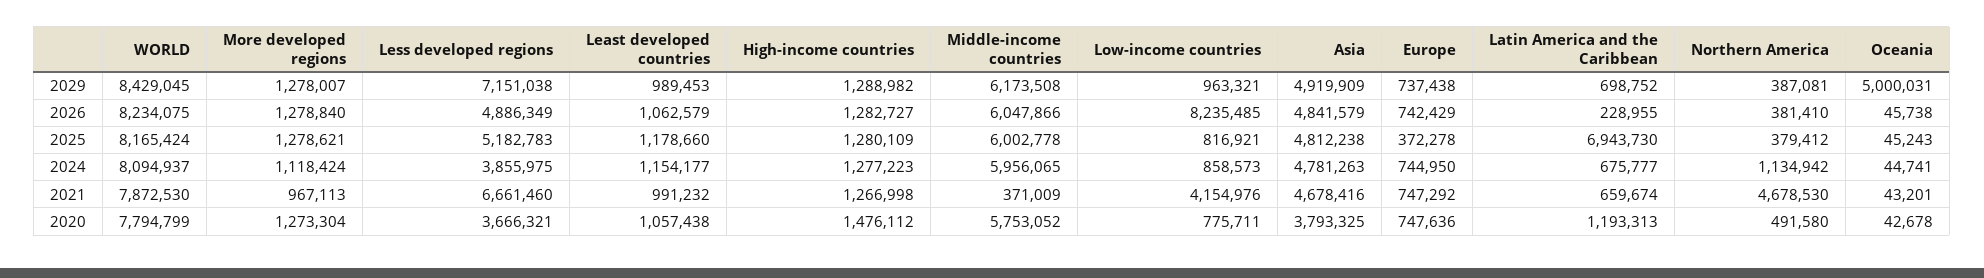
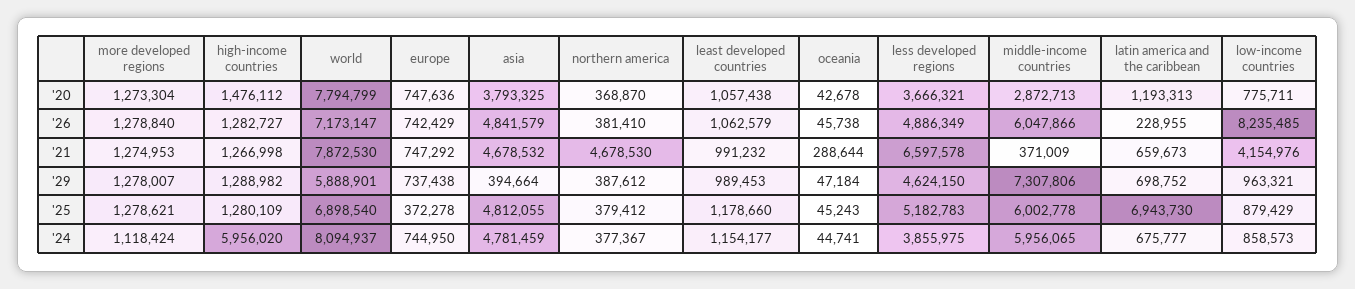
  {
    "WORLD": {
-     "2029": 8429045,
+     "2029": 5888901,
-     "2026": 8234075,
+     "2026": 7173147,
-     "2025": 8165424,
+     "2025": 6898540,
      "2024": 8094937,
      "2021": 7872530,
      "2020": 7794799
    },
    "More developed regions": {
      "2029": 1278007,
      "2026": 1278840,
      "2025": 1278621,
      "2024": 1118424,
-     "2021": 967113,
+     "2021": 1274953,
      "2020": 1273304
    },
    "Less developed regions": {
-     "2029": 7151038,
+     "2029": 4624150,
      "2026": 4886349,
      "2025": 5182783,
      "2024": 3855975,
-     "2021": 6661460,
+     "2021": 6597578,
      "2020": 3666321
    },
    "Least developed countries": {
      "2029": 989453,
      "2026": 1062579,
      "2025": 1178660,
      "2024": 1154177,
      "2021": 991232,
      "2020": 1057438
    },
    "High-income countries": {
      "2029": 1288982,
      "2026": 1282727,
      "2025": 1280109,
-     "2024": 1277223,
+     "2024": 5956020,
      "2021": 1266998,
      "2020": 1476112
    },
    "Middle-income countries": {
-     "2029": 6173508,
+     "2029": 7307806,
      "2026": 6047866,
      "2025": 6002778,
      "2024": 5956065,
      "2021": 371009,
-     "2020": 5753052
+     "2020": 2872713
    },
    "Low-income countries": {
      "2029": 963321,
      "2026": 8235485,
-     "2025": 816921,
+     "2025": 879429,
      "2024": 858573,
      "2021": 4154976,
      "2020": 775711
    },
    "Asia": {
-     "2029": 4919909,
+     "2029": 394664,
      "2026": 4841579,
-     "2025": 4812238,
+     "2025": 4812055,
-     "2024": 4781263,
+     "2024": 4781459,
-     "2021": 4678416,
+     "2021": 4678532,
      "2020": 3793325
    },
    "Europe": {
      "2029": 737438,
      "2026": 742429,
      "2025": 372278,
      "2024": 744950,
      "2021": 747292,
      "2020": 747636
    },
    "Latin America and the Caribbean": {
      "2029": 698752,
      "2026": 228955,
      "2025": 6943730,
      "2024": 675777,
-     "2021": 659674,
+     "2021": 659673,
      "2020": 1193313
    },
    "Northern America": {
-     "2029": 387081,
+     "2029": 387612,
      "2026": 381410,
      "2025": 379412,
-     "2024": 1134942,
+     "2024": 377367,
      "2021": 4678530,
-     "2020": 491580
+     "2020": 368870
    },
    "Oceania": {
-     "2029": 5000031,
+     "2029": 47184,
      "2026": 45738,
      "2025": 45243,
      "2024": 44741,
-     "2021": 43201,
+     "2021": 288644,
      "2020": 42678
    }
  }

